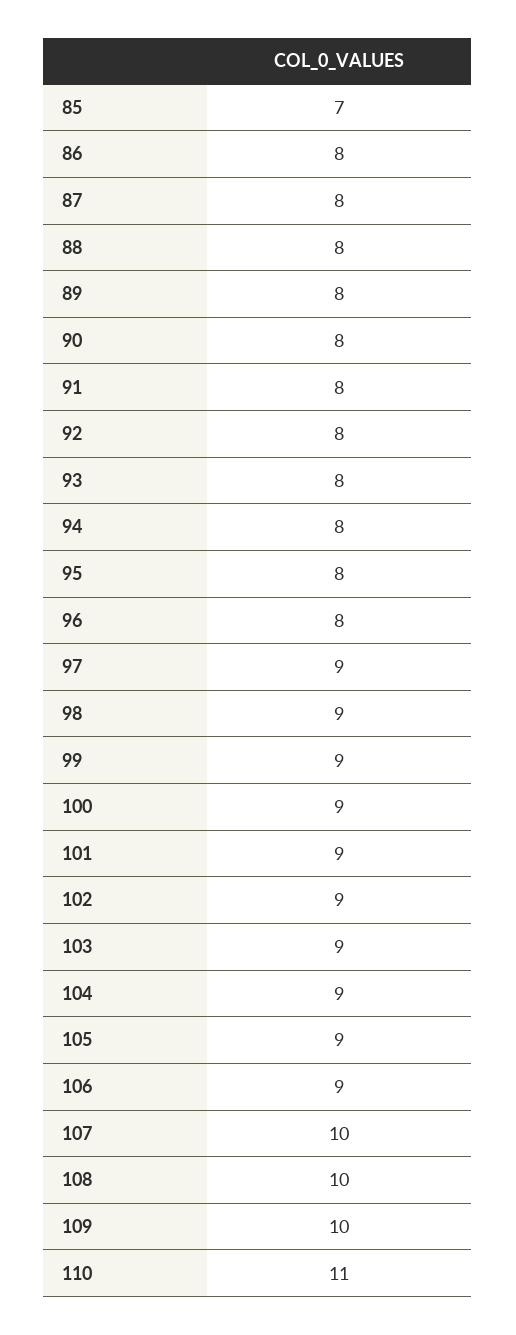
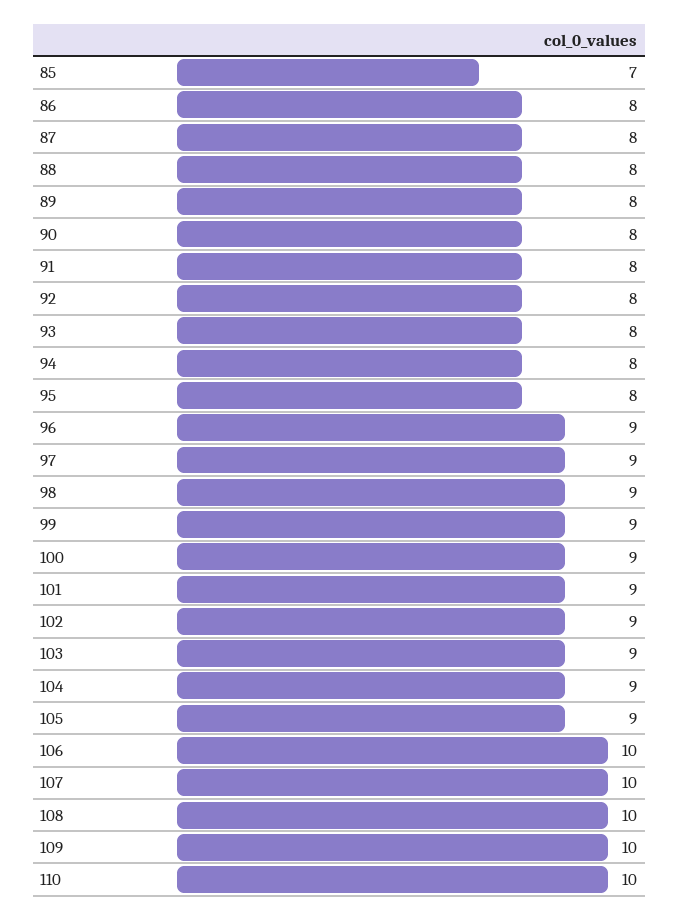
  {
    "85": 7,
    "86": 8,
    "87": 8,
    "88": 8,
    "89": 8,
    "90": 8,
    "91": 8,
    "92": 8,
    "93": 8,
    "94": 8,
    "95": 8,
-   "96": 8,
+   "96": 9,
    "97": 9,
    "98": 9,
    "99": 9,
    "100": 9,
    "101": 9,
    "102": 9,
    "103": 9,
    "104": 9,
    "105": 9,
-   "106": 9,
+   "106": 10,
    "107": 10,
    "108": 10,
    "109": 10,
-   "110": 11
+   "110": 10
  }

